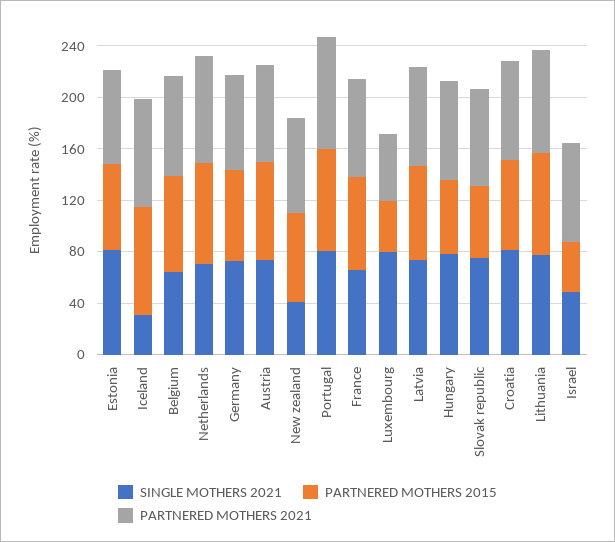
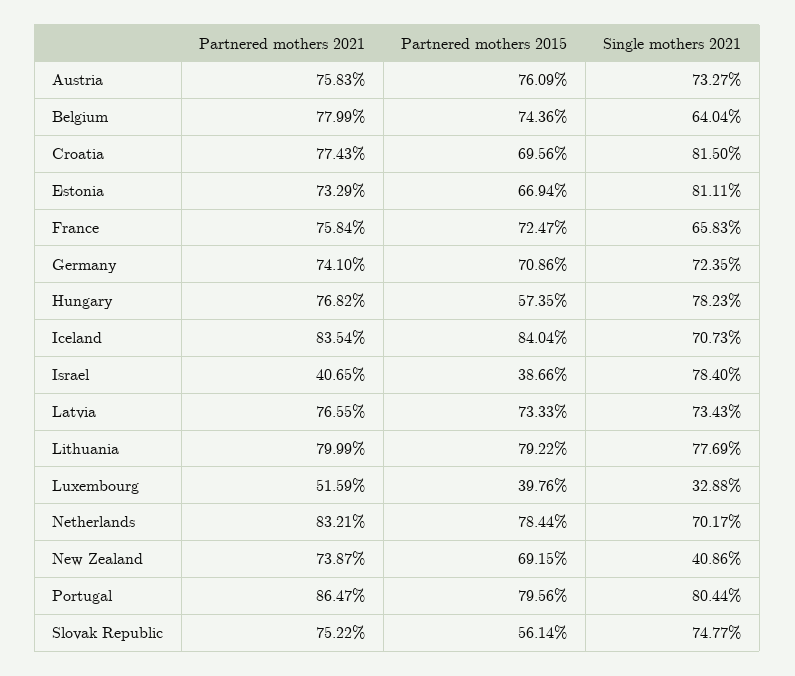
  {
    "SINGLE MOTHERS 2021": {
      "Estonia": 81.11,
-     "Iceland": 30,
+     "Iceland": 70.73,
      "Belgium": 64.04,
      "Netherlands": 70.17,
      "Germany": 72.35,
      "Austria": 73.27,
      "New zealand": 40.86,
      "Portugal": 80.44,
      "France": 65.83,
-     "Luxembourg": 80,
+     "Luxembourg": 32.88,
      "Latvia": 73.43,
      "Hungary": 78.23,
      "Slovak republic": 74.77,
      "Croatia": 81.5,
      "Lithuania": 77.69,
-     "Israel": 50
+     "Israel": 78.4
    },
    "PARTNERED MOTHERS 2015": {
      "Estonia": 66.94,
      "Iceland": 84.04,
      "Belgium": 74.36,
      "Netherlands": 78.44,
      "Germany": 70.86,
      "Austria": 76.09,
      "New zealand": 69.15,
      "Portugal": 79.56,
      "France": 72.47,
      "Luxembourg": 39.76,
      "Latvia": 73.33,
      "Hungary": 57.35,
      "Slovak republic": 56.14,
      "Croatia": 69.56,
      "Lithuania": 79.22,
      "Israel": 38.66
    },
    "PARTNERED MOTHERS 2021": {
      "Estonia": 73.29,
      "Iceland": 83.54,
      "Belgium": 77.99,
      "Netherlands": 83.21,
      "Germany": 74.1,
      "Austria": 75.83,
      "New zealand": 73.87,
      "Portugal": 86.47,
      "France": 75.84,
      "Luxembourg": 51.59,
      "Latvia": 76.55,
      "Hungary": 76.82,
      "Slovak republic": 75.22,
      "Croatia": 77.43,
      "Lithuania": 79.99,
-     "Israel": 80
+     "Israel": 40.65
    }
  }

